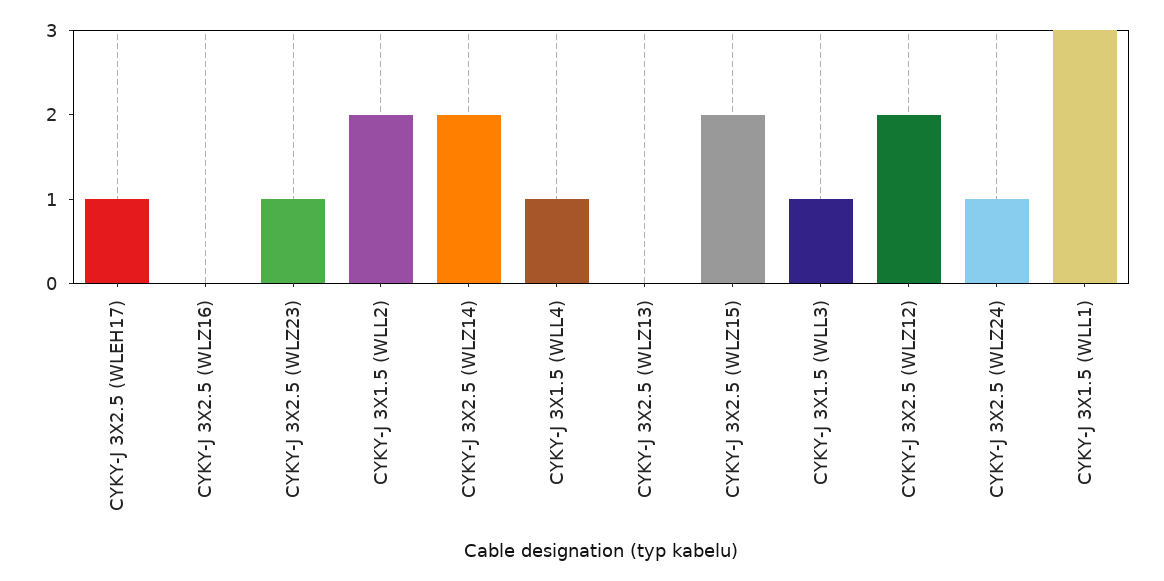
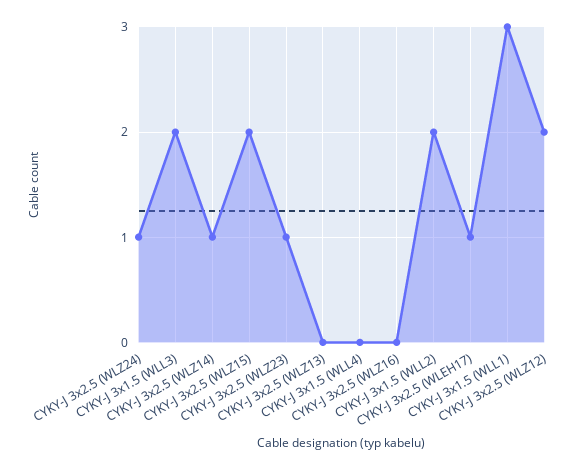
  {
    "CYKY-J 3X2.5 (WLEH17)": 1,
    "CYKY-J 3X2.5 (WLZ16)": 0,
    "CYKY-J 3X2.5 (WLZ23)": 1,
    "CYKY-J 3X1.5 (WLL2)": 2,
-   "CYKY-J 3X2.5 (WLZ14)": 2,
+   "CYKY-J 3X2.5 (WLZ14)": 1,
-   "CYKY-J 3X1.5 (WLL4)": 1,
+   "CYKY-J 3X1.5 (WLL4)": 0,
    "CYKY-J 3X2.5 (WLZ13)": 0,
    "CYKY-J 3X2.5 (WLZ15)": 2,
-   "CYKY-J 3X1.5 (WLL3)": 1,
+   "CYKY-J 3X1.5 (WLL3)": 2,
    "CYKY-J 3X2.5 (WLZ12)": 2,
    "CYKY-J 3X2.5 (WLZ24)": 1,
    "CYKY-J 3X1.5 (WLL1)": 3
  }

